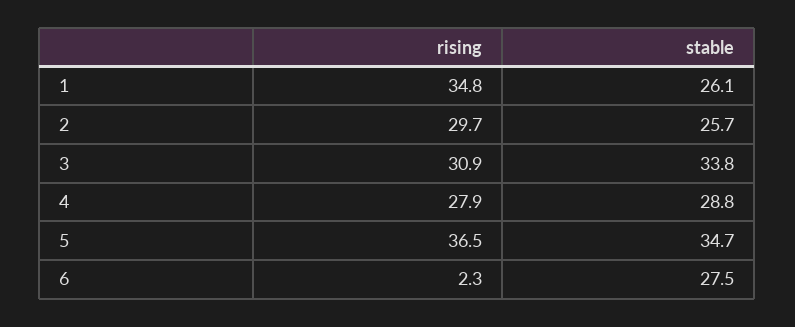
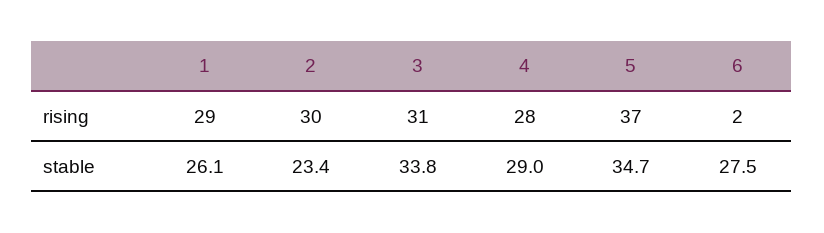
  {
    "rising": {
-     "1": 34.8,
+     "1": 29,
      "2": 29.7,
      "3": 30.9,
      "4": 27.9,
      "5": 36.5,
      "6": 2.3
    },
    "stable": {
      "1": 26.1,
-     "2": 25.7,
+     "2": 23.4,
      "3": 33.8,
-     "4": 28.8,
+     "4": 29,
      "5": 34.7,
      "6": 27.5
    }
  }

